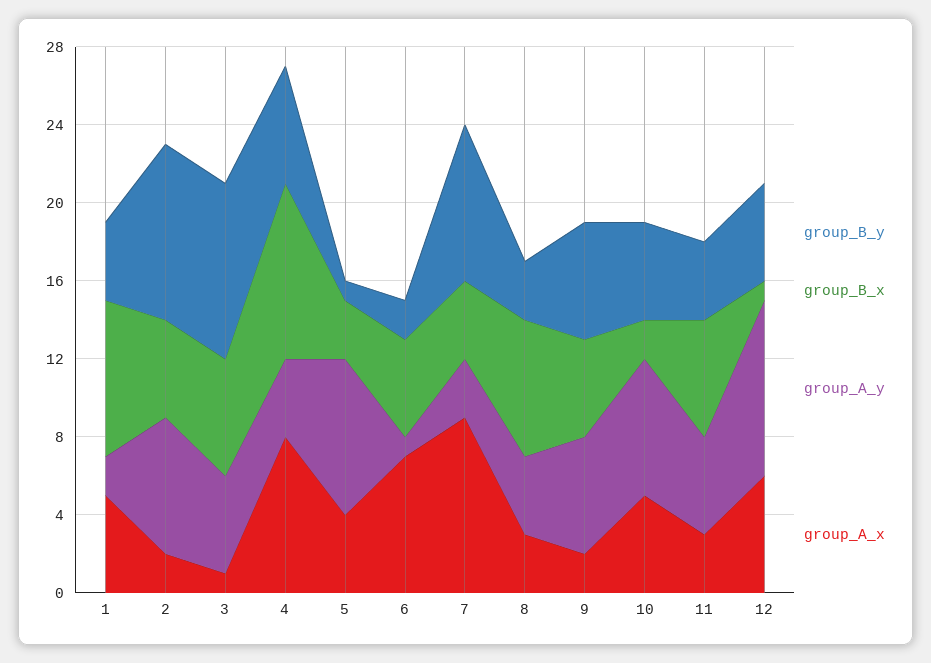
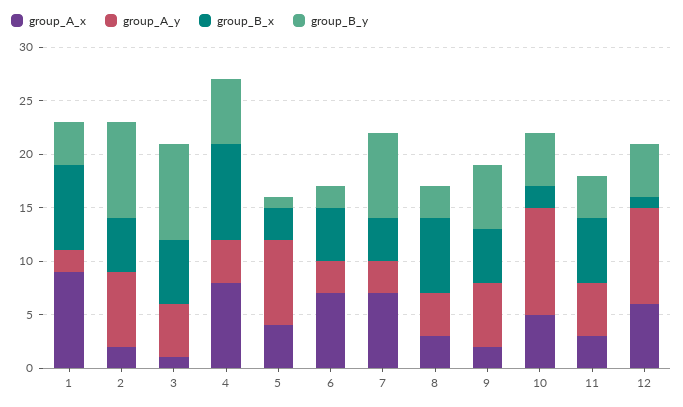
  {
    "group_B_y": {
      "1": 4,
      "2": 9,
      "3": 9,
      "4": 6,
      "5": 1,
      "6": 2,
      "7": 8,
      "8": 3,
      "9": 6,
      "10": 5,
      "11": 4,
      "12": 5
    },
    "group_B_x": {
      "1": 8,
      "2": 5,
      "3": 6,
      "4": 9,
      "5": 3,
      "6": 5,
      "7": 4,
      "8": 7,
      "9": 5,
      "10": 2,
      "11": 6,
      "12": 1
    },
    "group_A_y": {
      "1": 2,
      "2": 7,
      "3": 5,
      "4": 4,
      "5": 8,
-     "6": 1,
+     "6": 3,
      "7": 3,
      "8": 4,
      "9": 6,
-     "10": 7,
+     "10": 10,
      "11": 5,
      "12": 9
    },
    "group_A_x": {
-     "1": 5,
+     "1": 9,
      "2": 2,
      "3": 1,
      "4": 8,
      "5": 4,
      "6": 7,
-     "7": 9,
+     "7": 7,
      "8": 3,
      "9": 2,
      "10": 5,
      "11": 3,
      "12": 6
    }
  }

